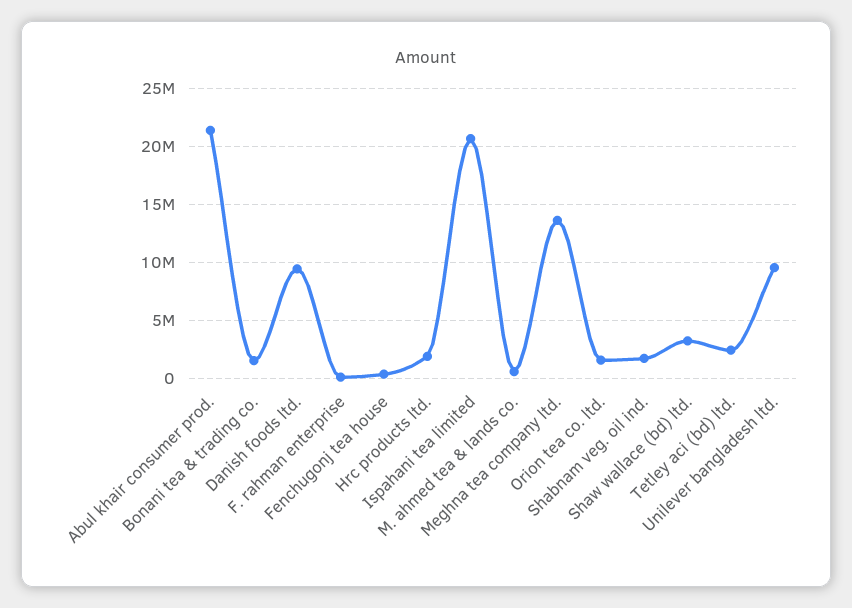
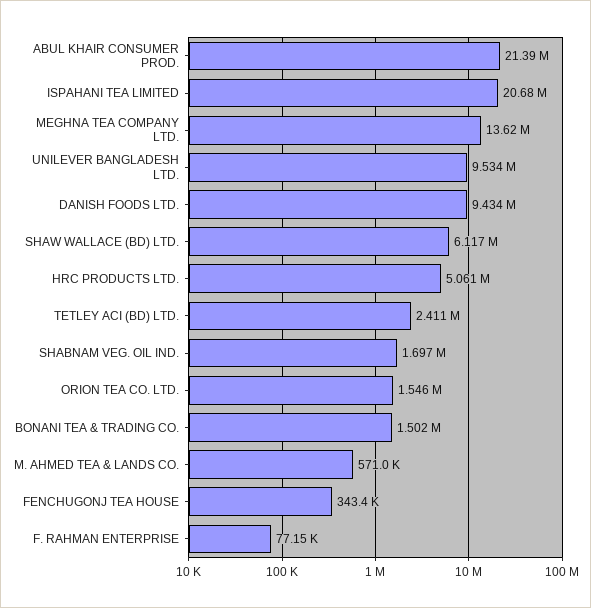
  {
    "Abul khair consumer prod.": 21390000,
    "Bonani tea & trading co.": 1502000,
    "Danish foods ltd.": 9434000,
    "F. rahman enterprise": 77150,
    "Fenchugonj tea house": 343400,
-   "Hrc products ltd.": 2000000,
+   "Hrc products ltd.": 5061000,
    "Ispahani tea limited": 20680000,
    "M. ahmed tea & lands co.": 571000,
    "Meghna tea company ltd.": 13620000,
    "Orion tea co. ltd.": 1546000,
    "Shabnam veg. oil ind.": 1697000,
-   "Shaw wallace (bd) ltd.": 3000000,
+   "Shaw wallace (bd) ltd.": 6117000,
    "Tetley aci (bd) ltd.": 2411000,
    "Unilever bangladesh ltd.": 9534000
  }

